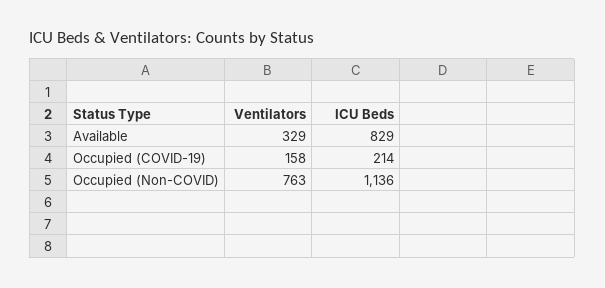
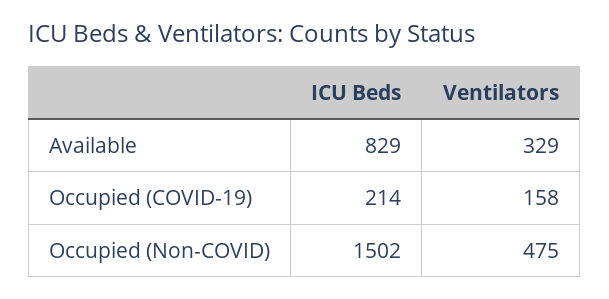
  {
    "Ventilators": {
      "Available": 329,
      "Occupied (COVID-19)": 158,
-     "Occupied (Non-COVID)": 763
+     "Occupied (Non-COVID)": 475
    },
    "ICU Beds": {
      "Available": 829,
      "Occupied (COVID-19)": 214,
-     "Occupied (Non-COVID)": 1136
+     "Occupied (Non-COVID)": 1502
    }
  }

